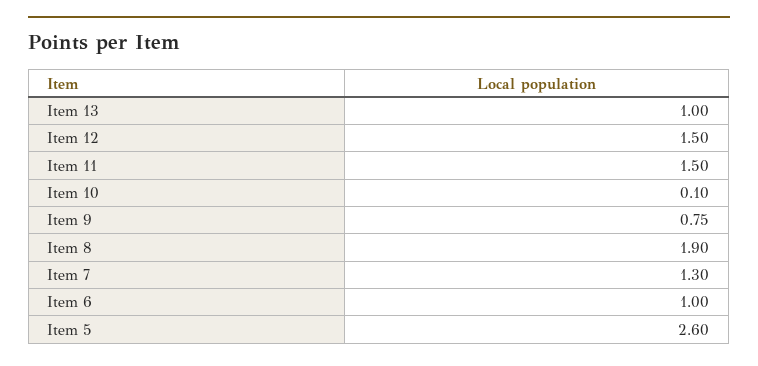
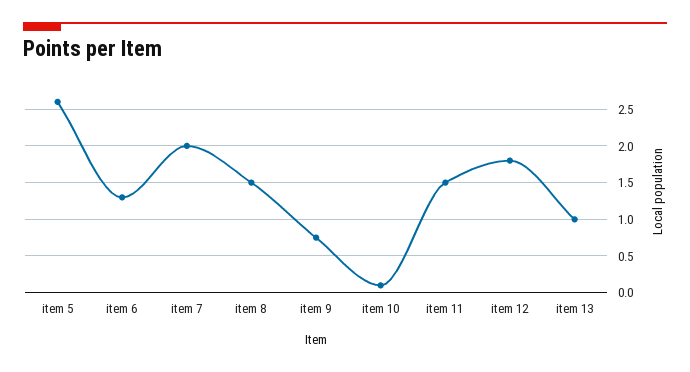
  {
    "Item 13": 1,
-   "Item 12": 1.5,
+   "Item 12": 1.8,
    "Item 11": 1.5,
    "Item 10": 0.1,
    "Item 9": 0.75,
-   "Item 8": 1.9,
+   "Item 8": 1.5,
-   "Item 7": 1.3,
+   "Item 7": 2,
-   "Item 6": 1,
+   "Item 6": 1.3,
    "Item 5": 2.6
  }

